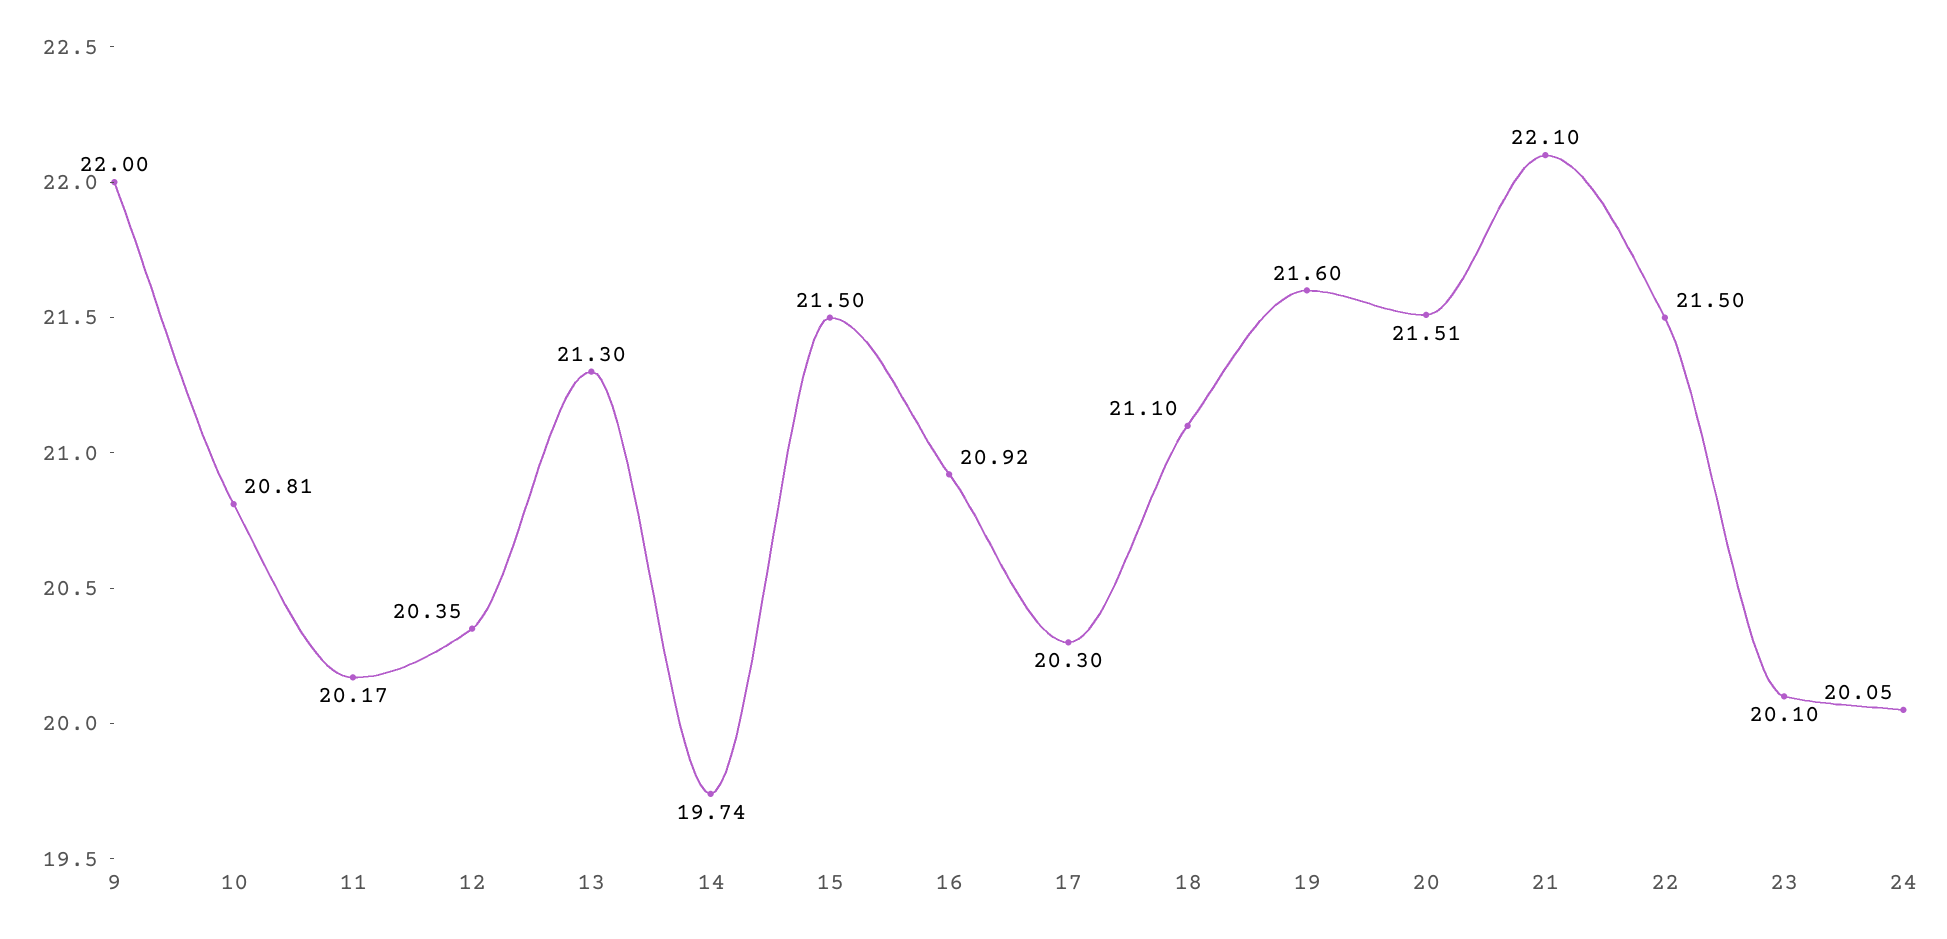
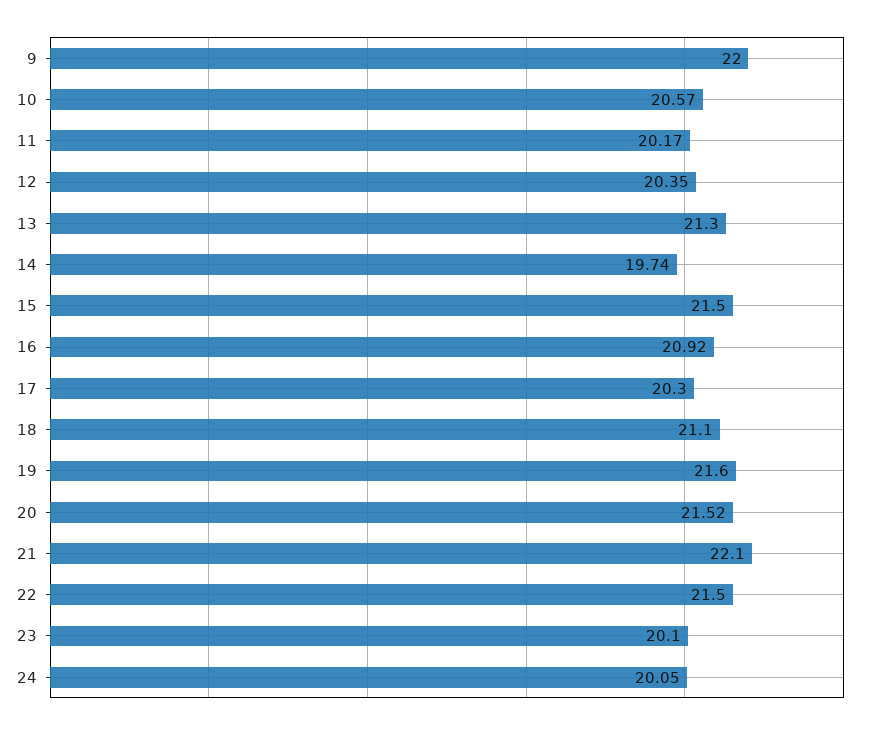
  {
    "9": 22,
-   "10": 20.81,
+   "10": 20.57,
    "11": 20.17,
    "12": 20.35,
    "13": 21.3,
    "14": 19.74,
    "15": 21.5,
    "16": 20.92,
    "17": 20.3,
    "18": 21.1,
    "19": 21.6,
-   "20": 21.51,
+   "20": 21.52,
    "21": 22.1,
    "22": 21.5,
    "23": 20.1,
    "24": 20.05
  }

